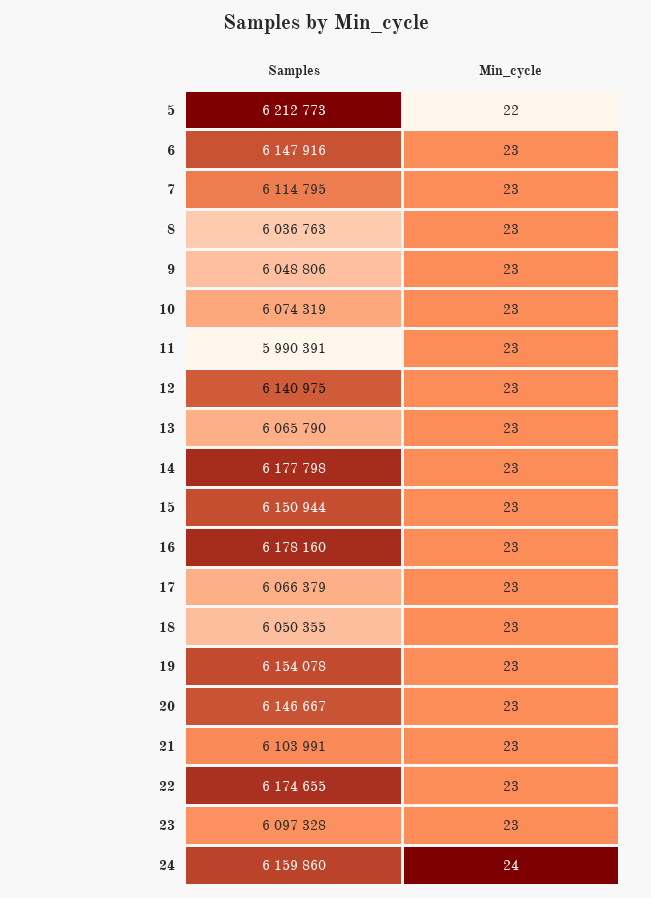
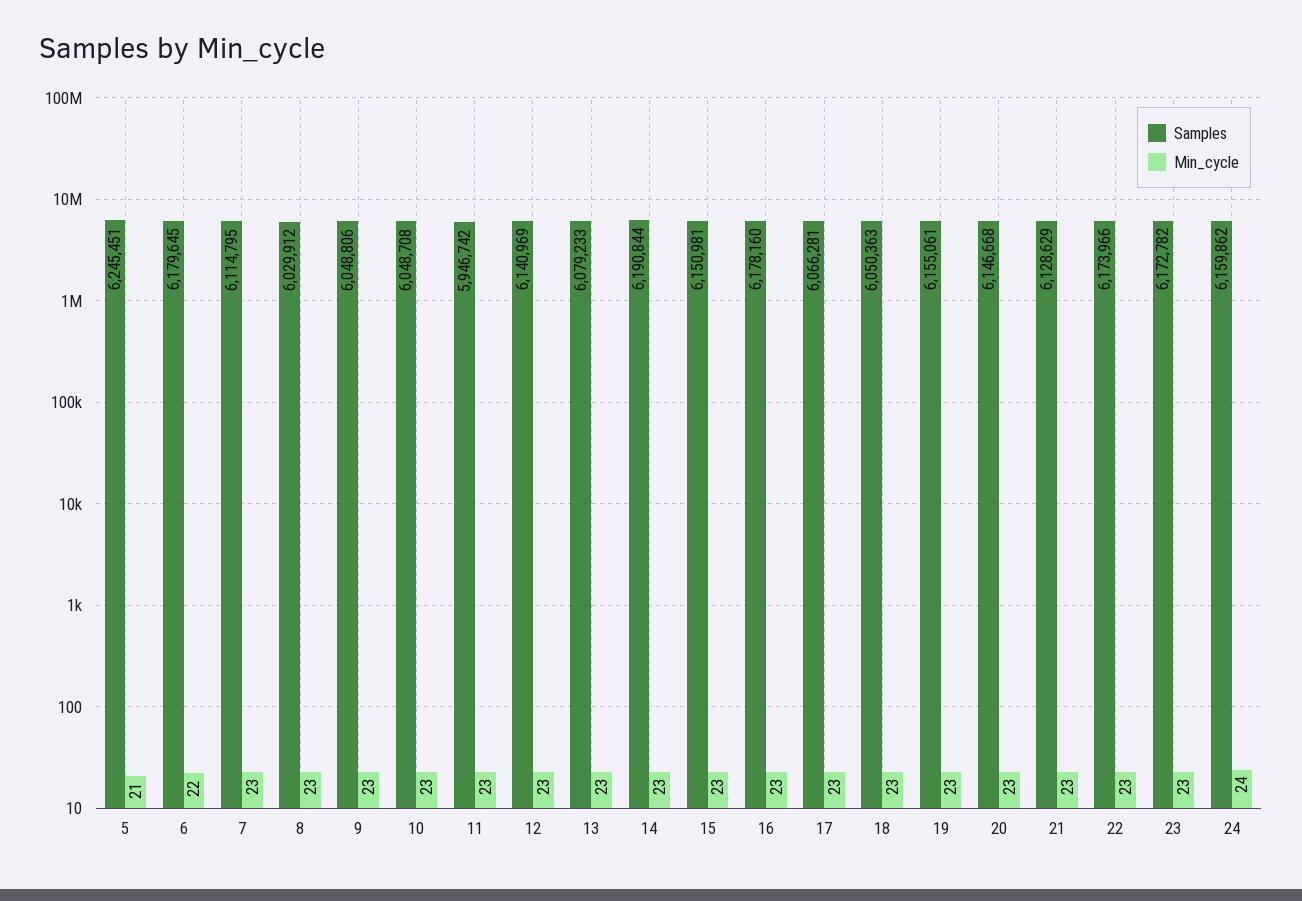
  {
    "Samples": {
-     "5": 6212773,
+     "5": 6245451,
-     "6": 6147916,
+     "6": 6179645,
      "7": 6114795,
-     "8": 6036763,
+     "8": 6029912,
      "9": 6048806,
-     "10": 6074319,
+     "10": 6048708,
-     "11": 5990391,
+     "11": 5946742,
-     "12": 6140975,
+     "12": 6140969,
-     "13": 6065790,
+     "13": 6079233,
-     "14": 6177798,
+     "14": 6190844,
-     "15": 6150944,
+     "15": 6150981,
      "16": 6178160,
-     "17": 6066379,
+     "17": 6066281,
-     "18": 6050355,
+     "18": 6050363,
-     "19": 6154078,
+     "19": 6155061,
-     "20": 6146667,
+     "20": 6146668,
-     "21": 6103991,
+     "21": 6128629,
-     "22": 6174655,
+     "22": 6173966,
-     "23": 6097328,
+     "23": 6172782,
-     "24": 6159860
+     "24": 6159862
    },
    "Min_cycle": {
-     "5": 22,
+     "5": 21,
-     "6": 23,
+     "6": 22,
      "7": 23,
      "8": 23,
      "9": 23,
      "10": 23,
      "11": 23,
      "12": 23,
      "13": 23,
      "14": 23,
      "15": 23,
      "16": 23,
      "17": 23,
      "18": 23,
      "19": 23,
      "20": 23,
      "21": 23,
      "22": 23,
      "23": 23,
      "24": 24
    }
  }

